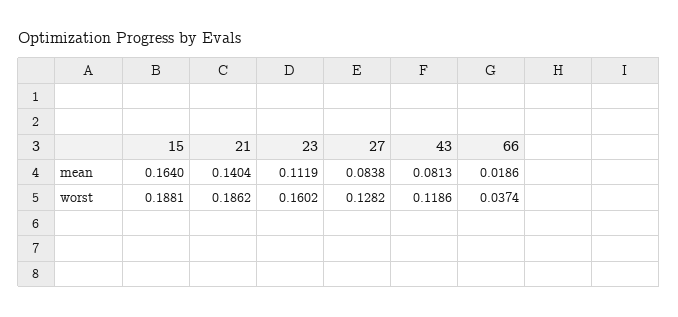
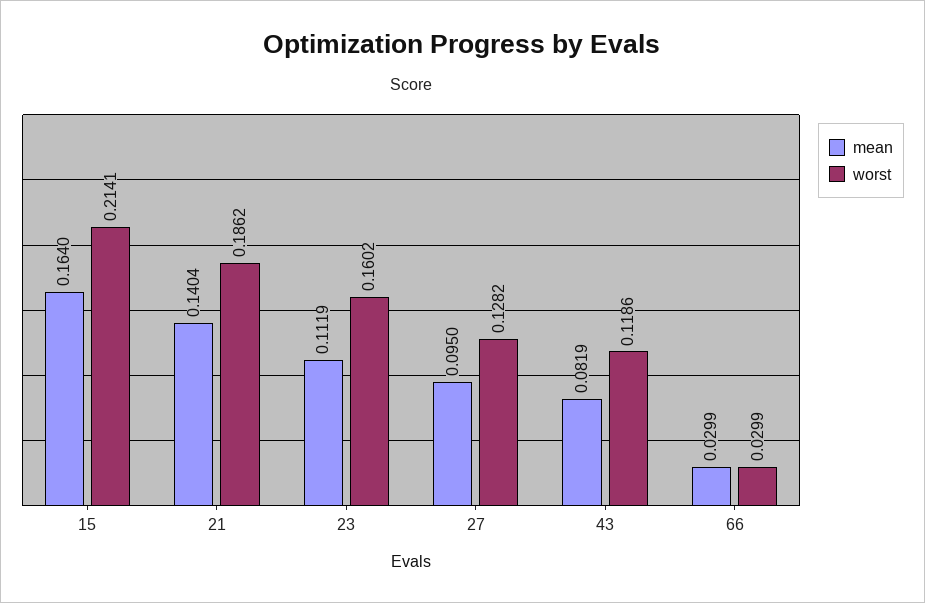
  {
    "mean": {
      "15": 0.164,
      "21": 0.1404,
      "23": 0.1119,
-     "27": 0.0838,
+     "27": 0.095,
-     "43": 0.0813,
+     "43": 0.0819,
-     "66": 0.0186
+     "66": 0.0299
    },
    "worst": {
-     "15": 0.1881,
+     "15": 0.2141,
      "21": 0.1862,
      "23": 0.1602,
      "27": 0.1282,
      "43": 0.1186,
-     "66": 0.0374
+     "66": 0.0299
    }
  }

